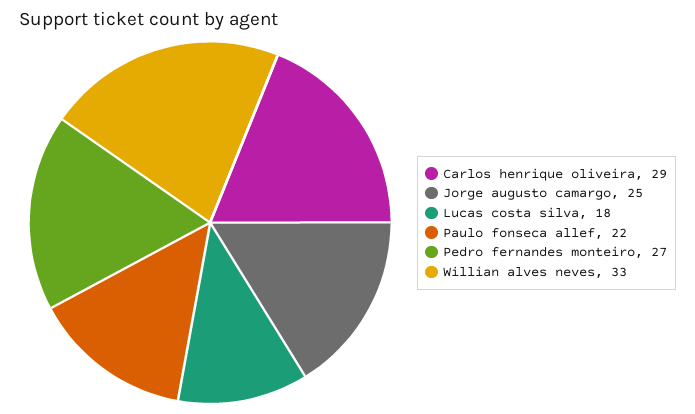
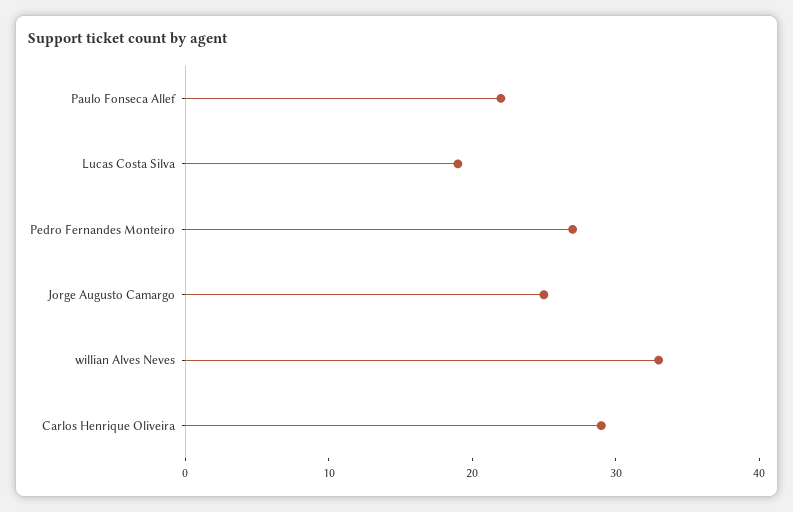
  {
    "Carlos henrique oliveira": 29,
    "Jorge augusto camargo": 25,
-   "Lucas costa silva": 18,
+   "Lucas costa silva": 19,
    "Paulo fonseca allef": 22,
    "Pedro fernandes monteiro": 27,
    "Willian alves neves": 33
  }

